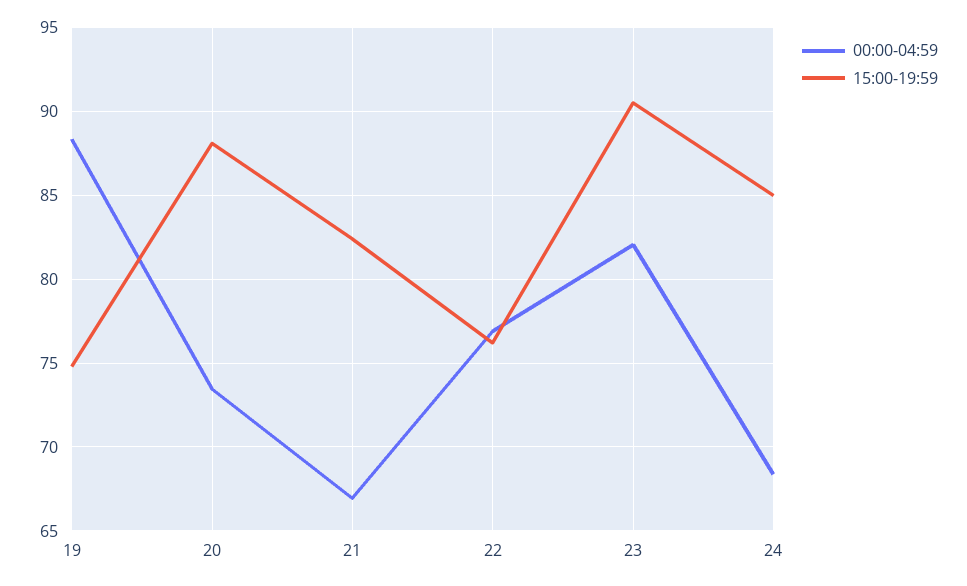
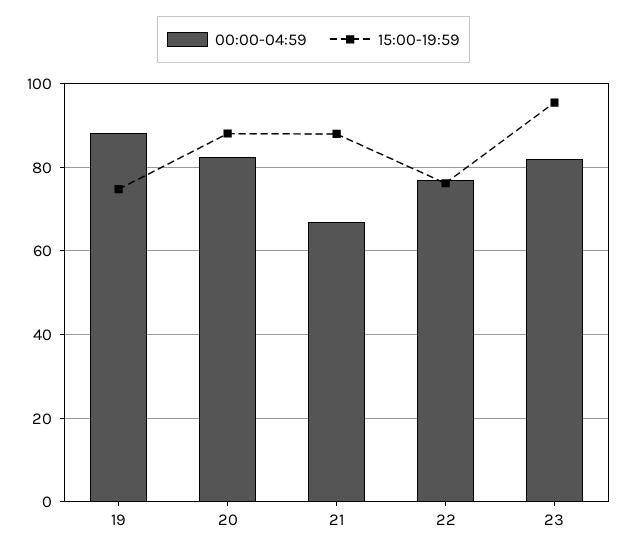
  {
    "00:00-04:59": {
      "19": 88.5,
-     "20": 73.5,
+     "20": 82,
      "21": 67,
      "22": 77,
-     "23": 82,
+     "23": 82
-     "24": 68.5
    },
    "15:00-19:59": {
      "19": 75,
      "20": 88,
-     "21": 82.5,
+     "21": 88,
      "22": 76,
-     "23": 90.5,
+     "23": 96
-     "24": 85
    }
  }

